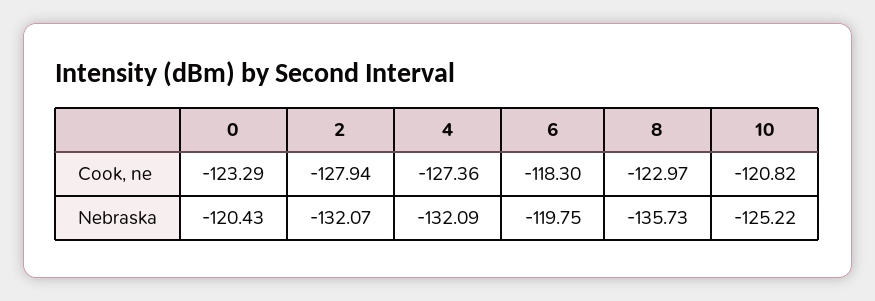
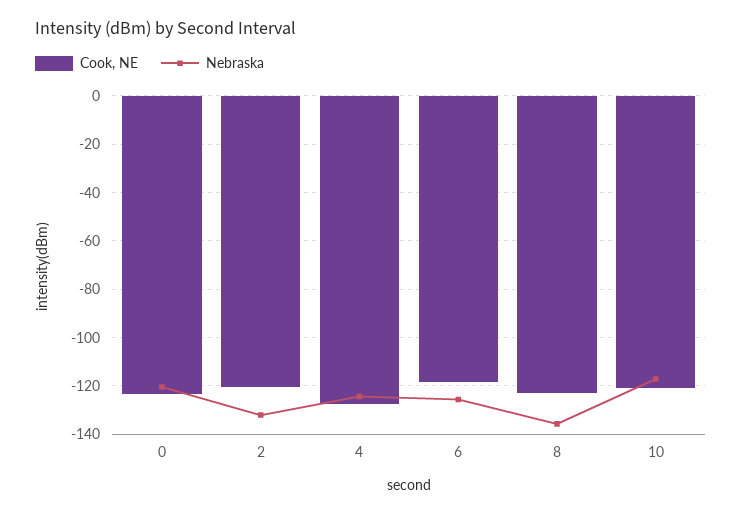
  {
    "Cook, ne": {
      "0": -123.29,
-     "2": -127.94,
+     "2": -120,
      "4": -127.36,
      "6": -118.3,
      "8": -122.97,
      "10": -120.82
    },
    "Nebraska": {
      "0": -120.43,
      "2": -132.07,
-     "4": -132.09,
+     "4": -125,
-     "6": -119.75,
+     "6": -125,
      "8": -135.73,
-     "10": -125.22
+     "10": -117.5
    }
  }

